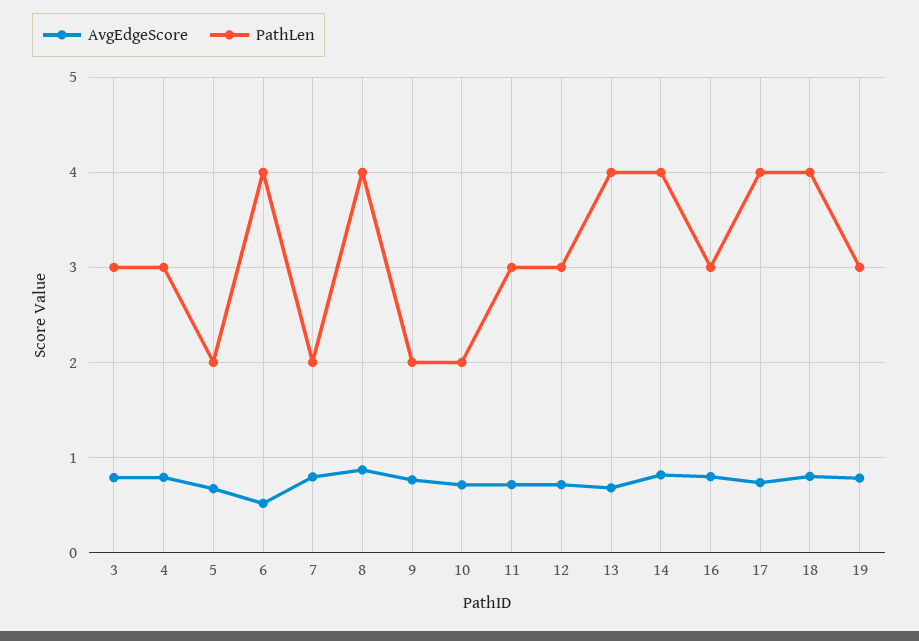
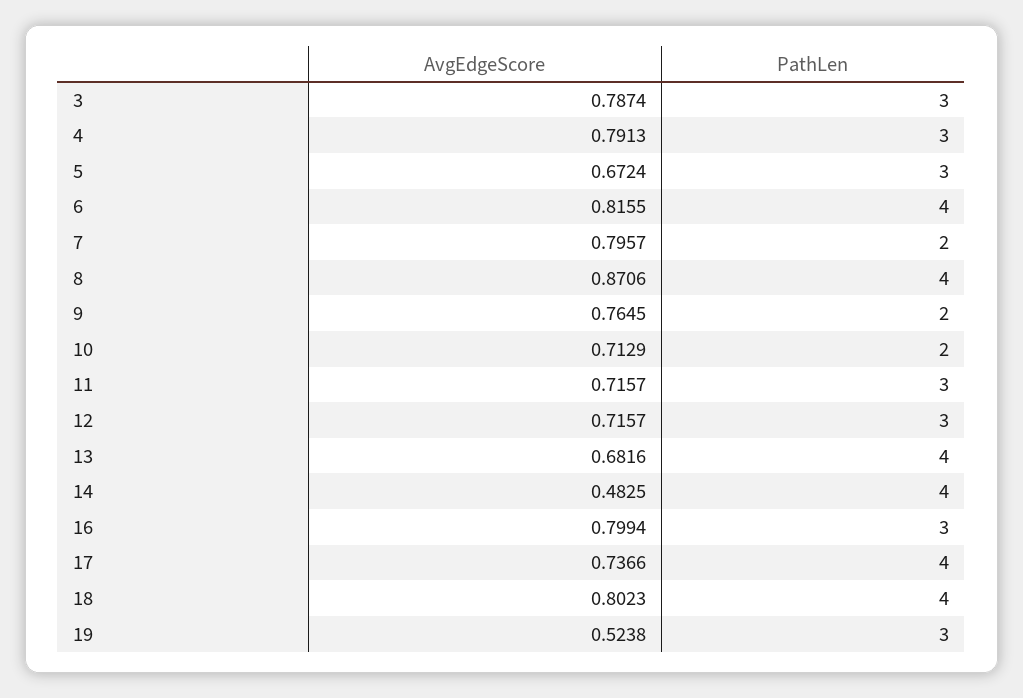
  {
    "AvgEdgeScore": {
      "3": 0.7874,
      "4": 0.7913,
      "5": 0.6724,
-     "6": 0.5,
+     "6": 0.8155,
      "7": 0.7957,
      "8": 0.8706,
      "9": 0.7645,
      "10": 0.7129,
      "11": 0.7157,
      "12": 0.7157,
      "13": 0.6816,
-     "14": 0.8,
+     "14": 0.4825,
      "16": 0.7994,
      "17": 0.7366,
      "18": 0.8023,
-     "19": 0.8
+     "19": 0.5238
    },
    "PathLen": {
      "3": 3,
      "4": 3,
-     "5": 2,
+     "5": 3,
      "6": 4,
      "7": 2,
      "8": 4,
      "9": 2,
      "10": 2,
      "11": 3,
      "12": 3,
      "13": 4,
      "14": 4,
      "16": 3,
      "17": 4,
      "18": 4,
      "19": 3
    }
  }

